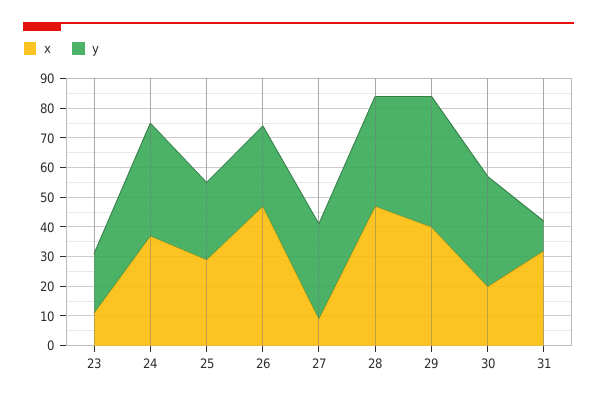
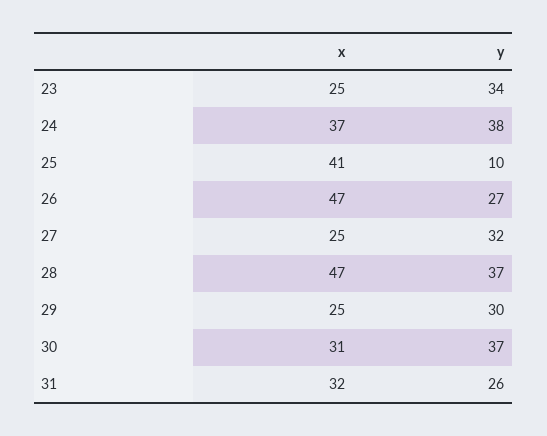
  {
    "x": {
-     "23": 10,
+     "23": 25,
      "24": 37,
-     "25": 30,
+     "25": 41,
      "26": 47,
-     "27": 10,
+     "27": 25,
      "28": 47,
-     "29": 40,
+     "29": 25,
-     "30": 20,
+     "30": 31,
      "31": 32
    },
    "y": {
-     "23": 20,
+     "23": 34,
      "24": 38,
-     "25": 25,
+     "25": 10,
      "26": 27,
      "27": 32,
      "28": 37,
-     "29": 45,
+     "29": 30,
      "30": 37,
-     "31": 10
+     "31": 26
    }
  }

